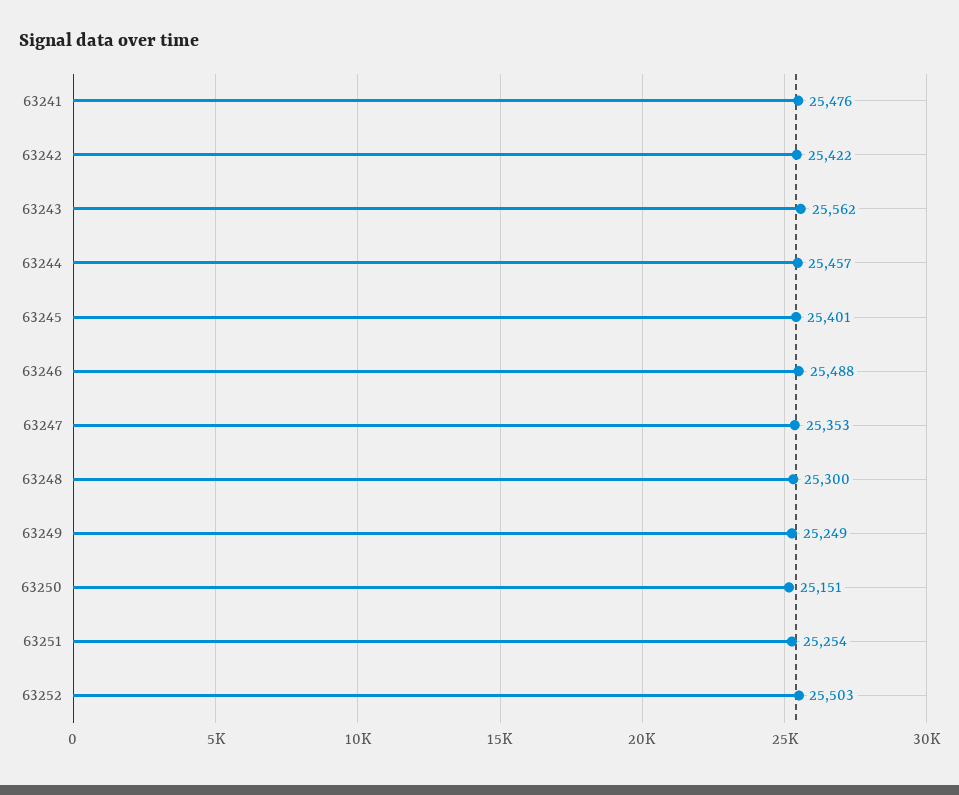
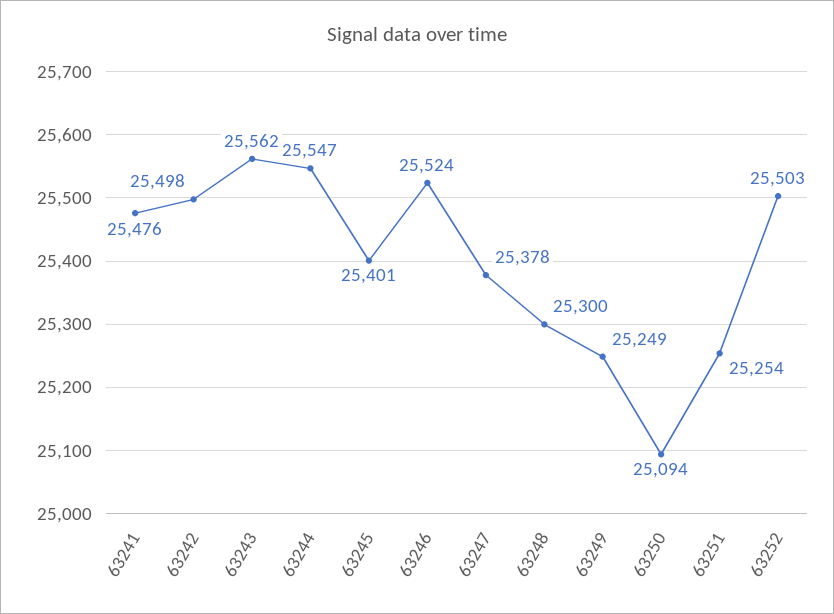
  {
    "63241": 25476,
-   "63242": 25422,
+   "63242": 25498,
    "63243": 25562,
-   "63244": 25457,
+   "63244": 25547,
    "63245": 25401,
-   "63246": 25488,
+   "63246": 25524,
-   "63247": 25353,
+   "63247": 25378,
    "63248": 25300,
    "63249": 25249,
-   "63250": 25151,
+   "63250": 25094,
    "63251": 25254,
    "63252": 25503
  }

